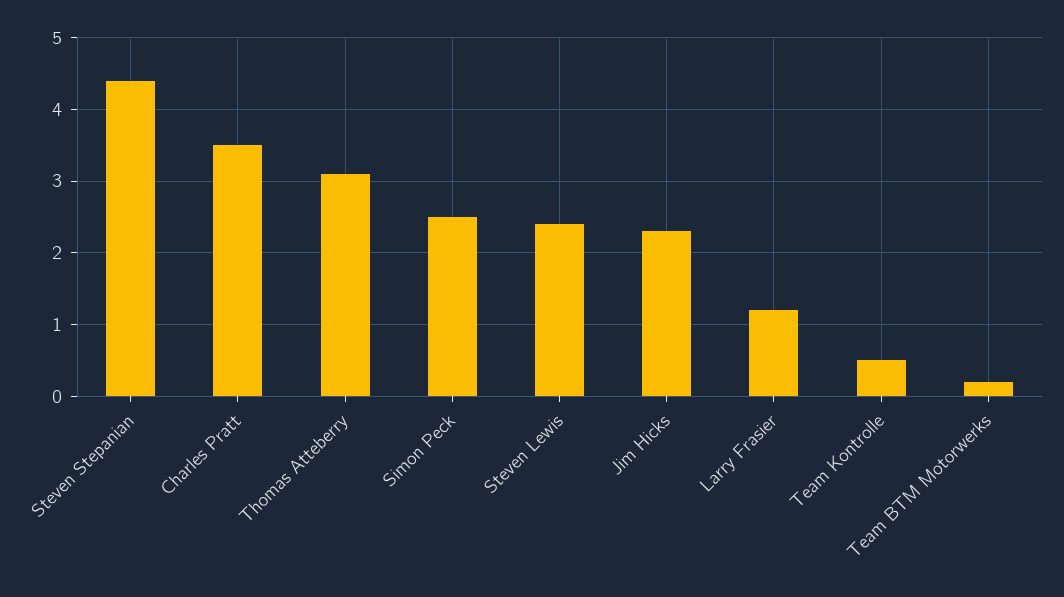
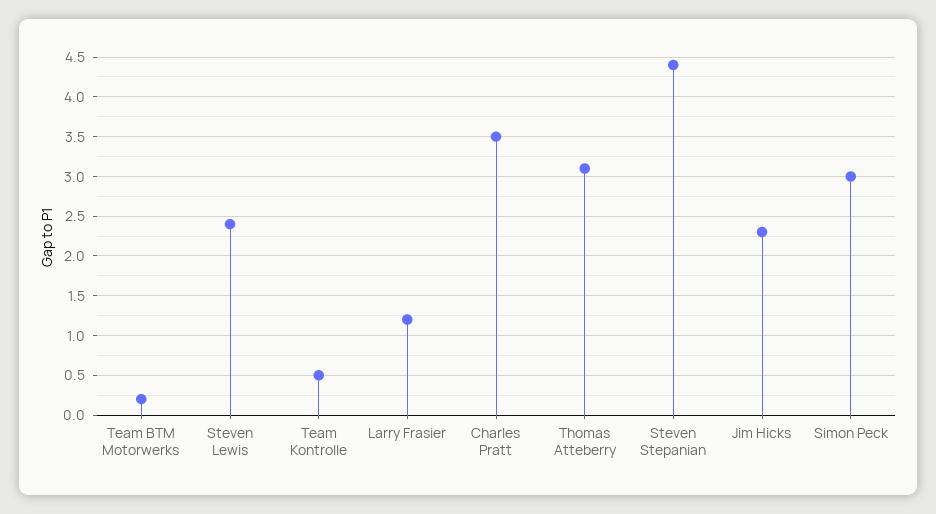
  {
    "Steven Stepanian": 4.4,
    "Charles Pratt": 3.5,
    "Thomas Atteberry": 3.1,
-   "Simon Peck": 2.5,
+   "Simon Peck": 3,
    "Steven Lewis": 2.4,
    "Jim Hicks": 2.3,
    "Larry Frasier": 1.2,
    "Team Kontrolle": 0.5,
    "Team BTM Motorwerks": 0.2
  }

